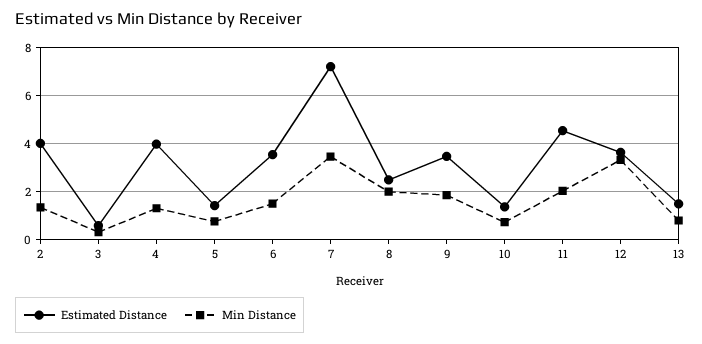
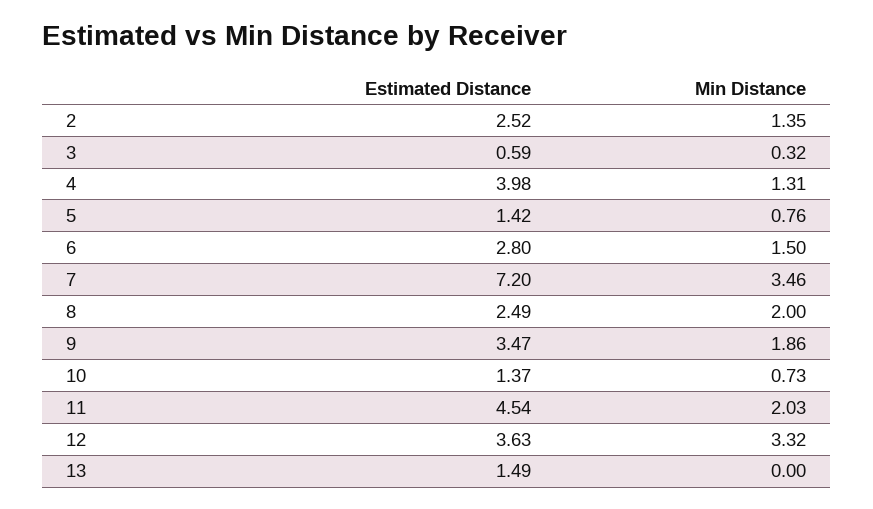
  {
    "Estimated Distance": {
-     "2": 4,
+     "2": 2.52,
      "3": 0.59,
      "4": 3.98,
      "5": 1.42,
-     "6": 3.5,
+     "6": 2.8,
      "7": 7.2,
      "8": 2.49,
      "9": 3.47,
      "10": 1.37,
      "11": 4.54,
      "12": 3.63,
      "13": 1.49
    },
    "Min Distance": {
      "2": 1.35,
      "3": 0.32,
      "4": 1.31,
      "5": 0.76,
      "6": 1.5,
      "7": 3.46,
      "8": 2,
      "9": 1.86,
      "10": 0.73,
      "11": 2.03,
      "12": 3.32,
-     "13": 0.75
+     "13": 0
    }
  }

